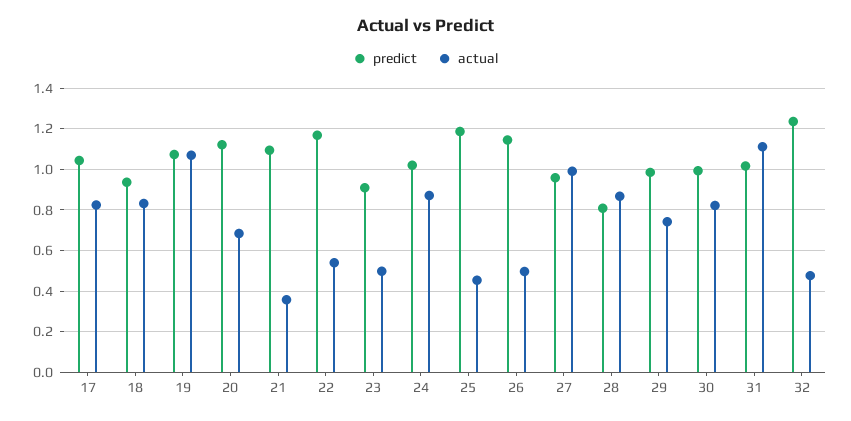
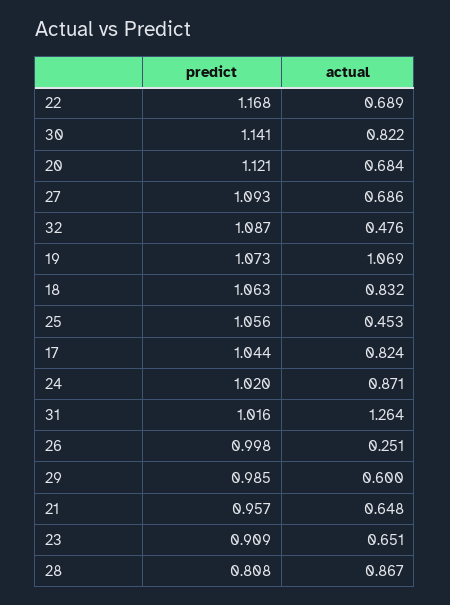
  {
    "predict": {
      "17": 1.044,
-     "18": 0.95,
+     "18": 1.063,
      "19": 1.073,
      "20": 1.121,
-     "21": 1.1,
+     "21": 0.957,
      "22": 1.168,
      "23": 0.909,
      "24": 1.02,
-     "25": 1.2,
+     "25": 1.056,
-     "26": 1.15,
+     "26": 0.998,
-     "27": 0.95,
+     "27": 1.093,
      "28": 0.808,
      "29": 0.985,
-     "30": 1,
+     "30": 1.141,
      "31": 1.016,
-     "32": 1.25
+     "32": 1.087
    },
    "actual": {
      "17": 0.824,
      "18": 0.832,
      "19": 1.069,
      "20": 0.684,
-     "21": 0.35,
+     "21": 0.648,
-     "22": 0.55,
+     "22": 0.689,
-     "23": 0.5,
+     "23": 0.651,
      "24": 0.871,
      "25": 0.453,
-     "26": 0.5,
+     "26": 0.251,
-     "27": 1,
+     "27": 0.686,
      "28": 0.867,
-     "29": 0.75,
+     "29": 0.6,
      "30": 0.822,
-     "31": 1.1,
+     "31": 1.264,
      "32": 0.476
    }
  }

